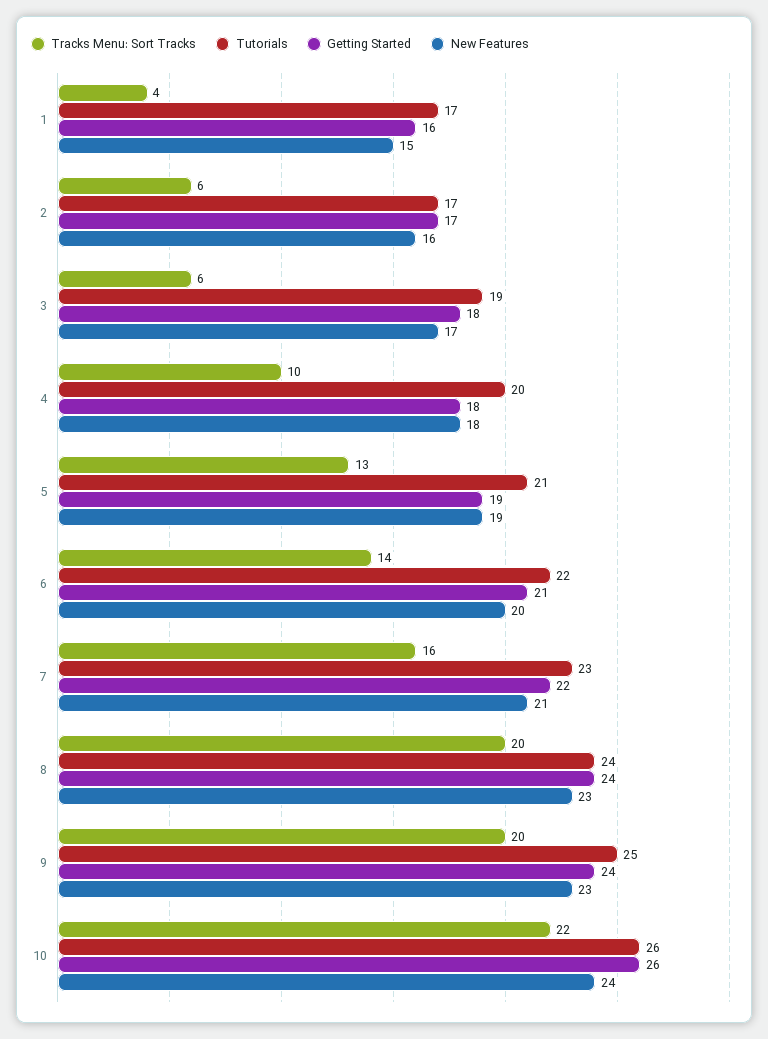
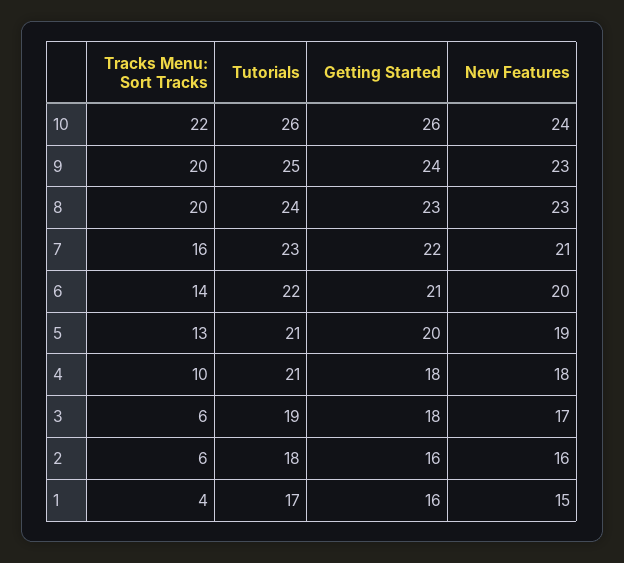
  {
    "Tracks Menu: Sort Tracks": {
      "1": 4,
      "2": 6,
      "3": 6,
      "4": 10,
      "5": 13,
      "6": 14,
      "7": 16,
      "8": 20,
      "9": 20,
      "10": 22
    },
    "Tutorials": {
      "1": 17,
-     "2": 17,
+     "2": 18,
      "3": 19,
-     "4": 20,
+     "4": 21,
      "5": 21,
      "6": 22,
      "7": 23,
      "8": 24,
      "9": 25,
      "10": 26
    },
    "Getting Started": {
      "1": 16,
-     "2": 17,
+     "2": 16,
      "3": 18,
      "4": 18,
-     "5": 19,
+     "5": 20,
      "6": 21,
      "7": 22,
-     "8": 24,
+     "8": 23,
      "9": 24,
      "10": 26
    },
    "New Features": {
      "1": 15,
      "2": 16,
      "3": 17,
      "4": 18,
      "5": 19,
      "6": 20,
      "7": 21,
      "8": 23,
      "9": 23,
      "10": 24
    }
  }

